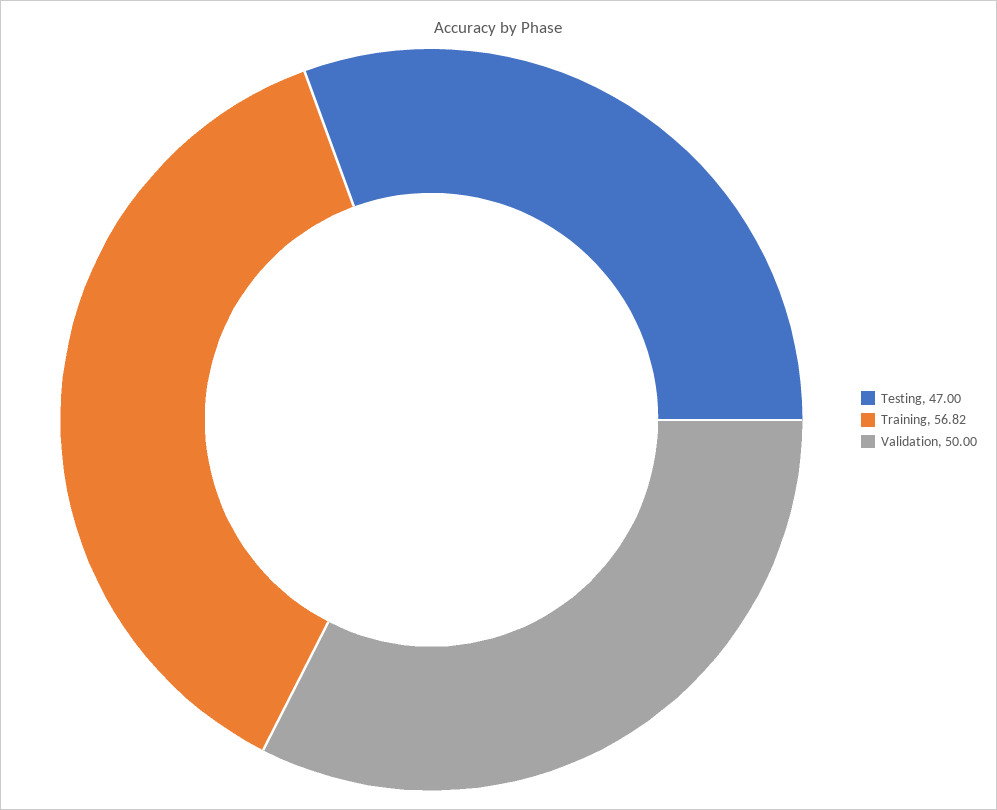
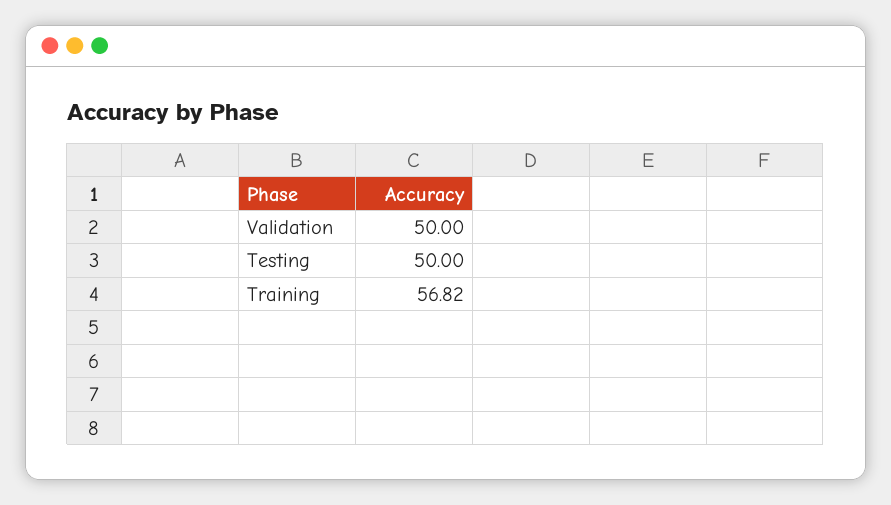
  {
-   "Testing": 47,
+   "Testing": 50,
    "Training": 56.82,
    "Validation": 50
  }

